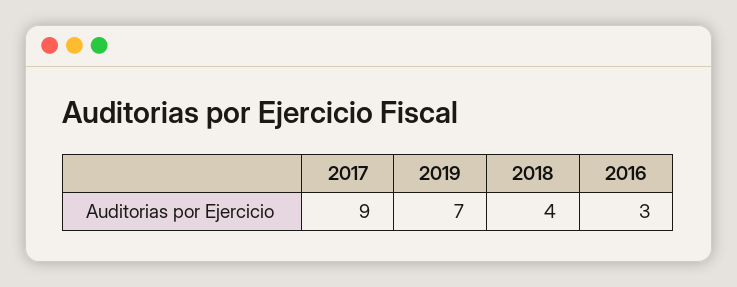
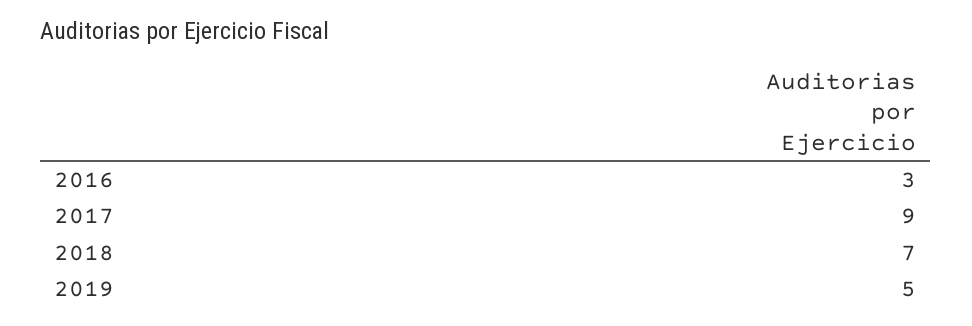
  {
    "2017": 9,
-   "2019": 7,
+   "2019": 5,
-   "2018": 4,
+   "2018": 7,
    "2016": 3
  }

